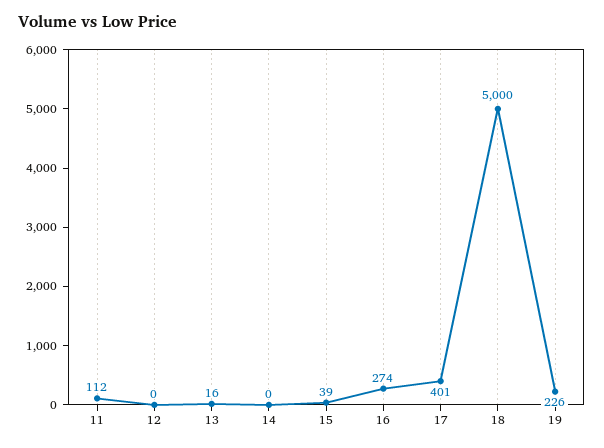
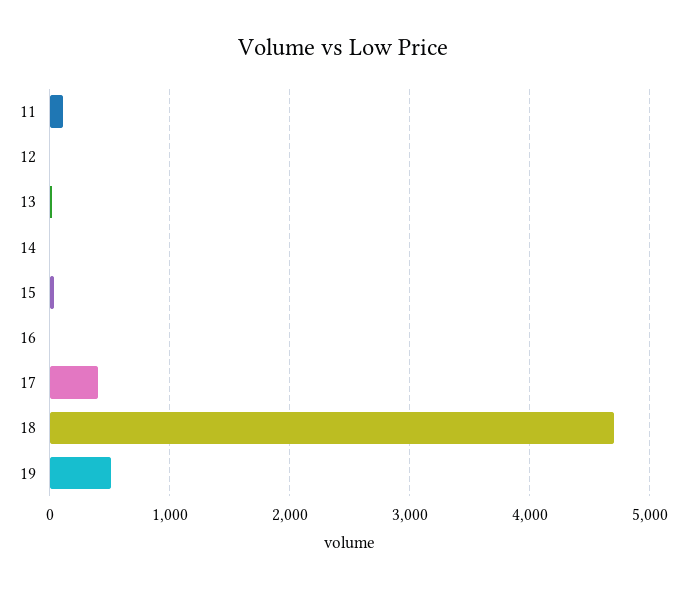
  {
    "11": 112,
    "12": 0,
    "13": 16,
    "14": 0,
    "15": 39,
-   "16": 274,
+   "16": 0,
    "17": 401,
-   "18": 5000,
+   "18": 4700,
-   "19": 226
+   "19": 500
  }

